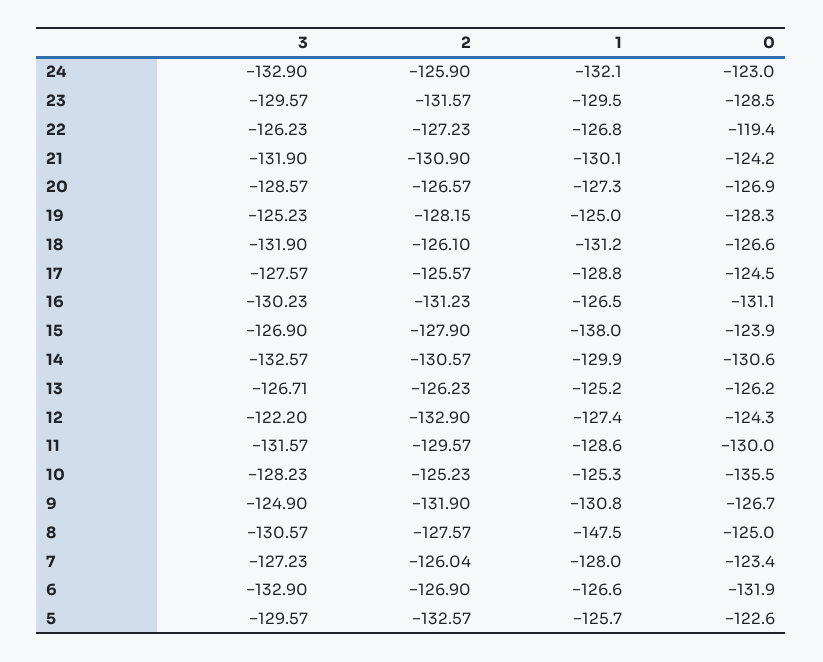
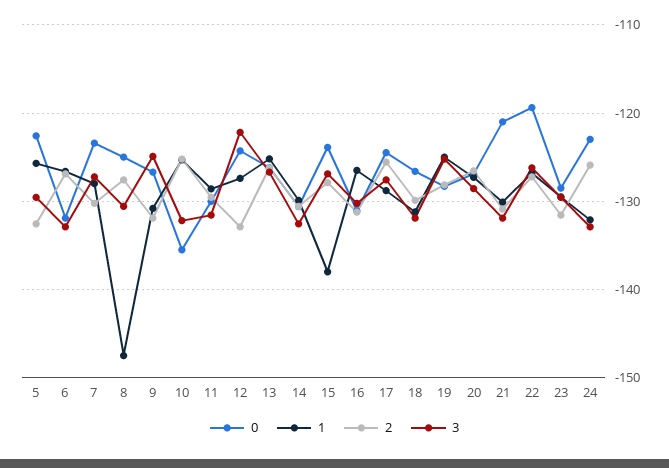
  {
    "3": {
      "24": -132.9,
      "23": -129.57,
      "22": -126.23,
      "21": -131.9,
      "20": -128.57,
      "19": -125.23,
      "18": -131.9,
      "17": -127.57,
      "16": -130.23,
      "15": -126.9,
      "14": -132.57,
      "13": -126.71,
      "12": -122.2,
      "11": -131.57,
-     "10": -128.23,
+     "10": -132,
      "9": -124.9,
      "8": -130.57,
      "7": -127.23,
      "6": -132.9,
      "5": -129.57
    },
    "2": {
      "24": -125.9,
      "23": -131.57,
      "22": -127.23,
      "21": -130.9,
      "20": -126.57,
      "19": -128.15,
-     "18": -126.1,
+     "18": -130,
      "17": -125.57,
      "16": -131.23,
      "15": -127.9,
      "14": -130.57,
      "13": -126.23,
      "12": -132.9,
      "11": -129.57,
      "10": -125.23,
      "9": -131.9,
      "8": -127.57,
-     "7": -126.04,
+     "7": -130,
      "6": -126.9,
      "5": -132.57
    },
    "1": {
      "24": -132.1,
      "23": -129.5,
      "22": -126.8,
      "21": -130.1,
      "20": -127.3,
      "19": -125,
      "18": -131.2,
      "17": -128.8,
      "16": -126.5,
      "15": -138,
      "14": -129.9,
      "13": -125.2,
      "12": -127.4,
      "11": -128.6,
      "10": -125.3,
      "9": -130.8,
      "8": -147.5,
      "7": -128,
      "6": -126.6,
      "5": -125.7
    },
    "0": {
      "24": -123,
      "23": -128.5,
      "22": -119.4,
-     "21": -124.2,
+     "21": -121,
      "20": -126.9,
      "19": -128.3,
      "18": -126.6,
      "17": -124.5,
      "16": -131.1,
      "15": -123.9,
      "14": -130.6,
      "13": -126.2,
      "12": -124.3,
      "11": -130,
      "10": -135.5,
      "9": -126.7,
      "8": -125,
      "7": -123.4,
      "6": -131.9,
      "5": -122.6
    }
  }

